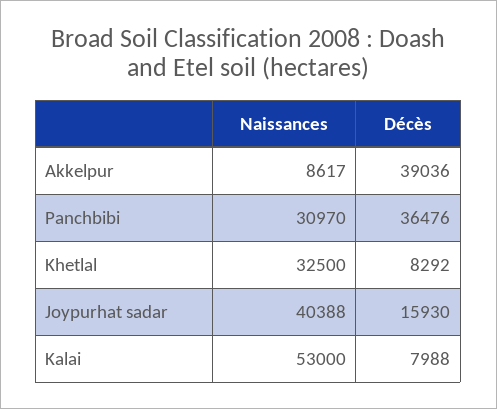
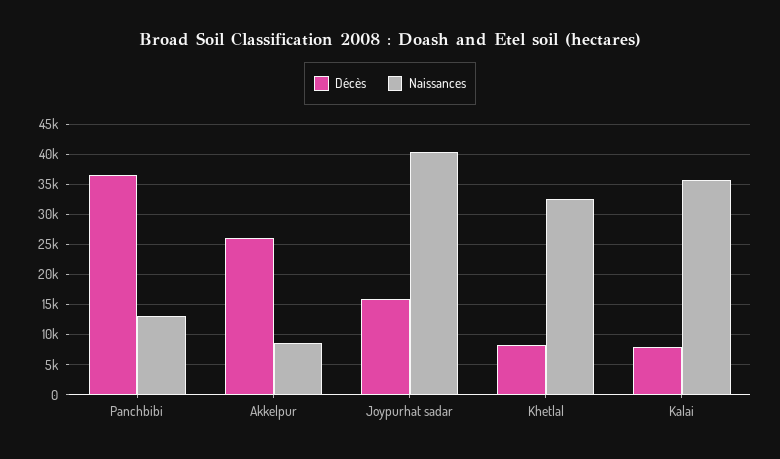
  {
    "Naissances": {
      "Akkelpur": 8617,
-     "Panchbibi": 30970,
+     "Panchbibi": 13000,
      "Khetlal": 32500,
      "Joypurhat sadar": 40388,
-     "Kalai": 53000
+     "Kalai": 36000
    },
    "Décès": {
-     "Akkelpur": 39036,
+     "Akkelpur": 26000,
      "Panchbibi": 36476,
      "Khetlal": 8292,
      "Joypurhat sadar": 15930,
      "Kalai": 7988
    }
  }

